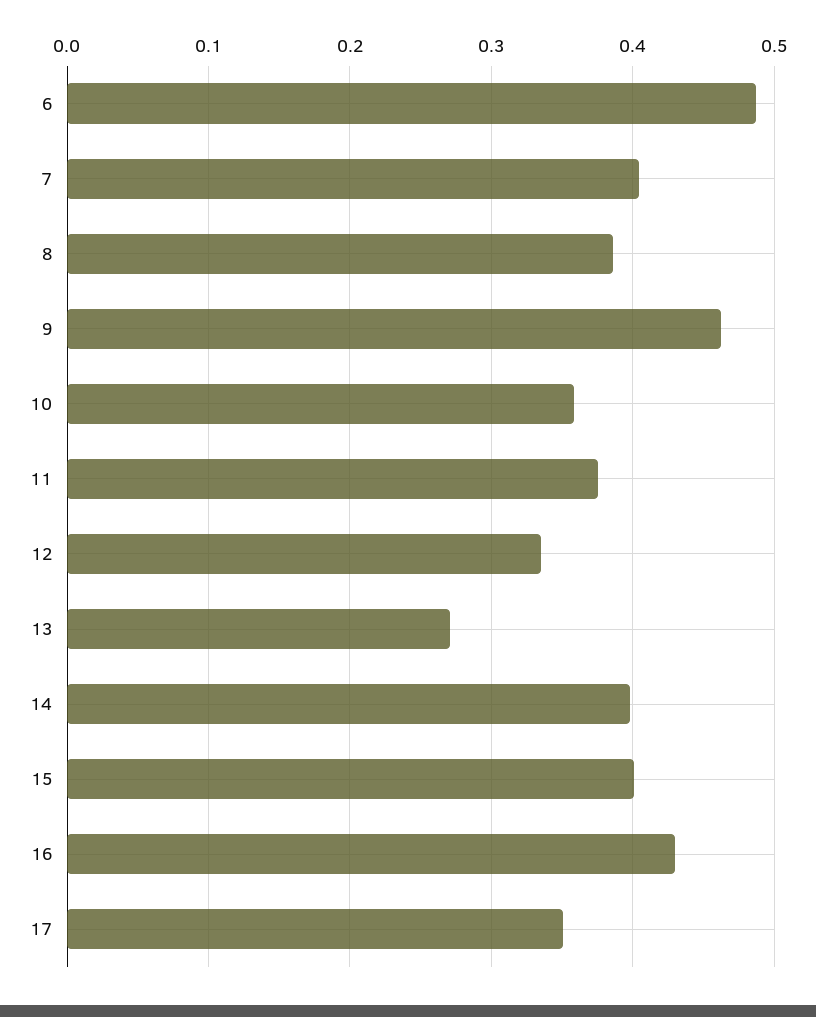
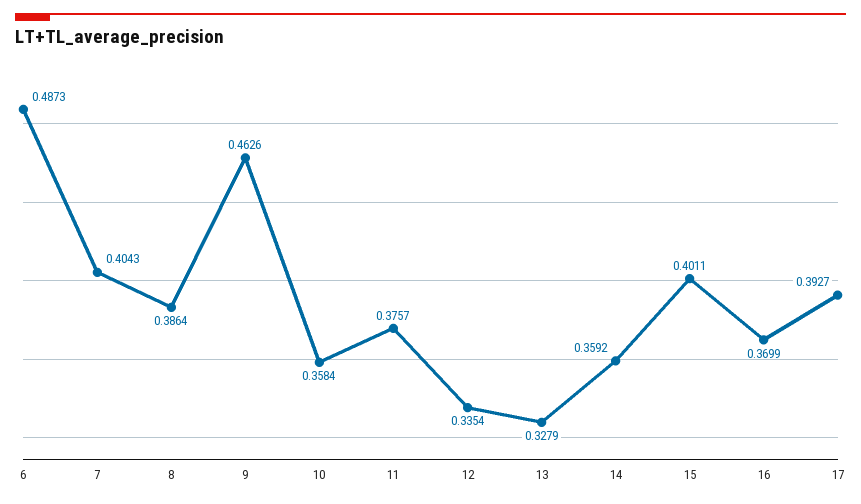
  {
    "6": 0.4873,
    "7": 0.4043,
    "8": 0.3864,
    "9": 0.4626,
    "10": 0.3584,
    "11": 0.3757,
    "12": 0.3354,
-   "13": 0.27,
+   "13": 0.3279,
-   "14": 0.4,
+   "14": 0.3592,
    "15": 0.4011,
-   "16": 0.43,
+   "16": 0.3699,
-   "17": 0.35
+   "17": 0.3927
  }

